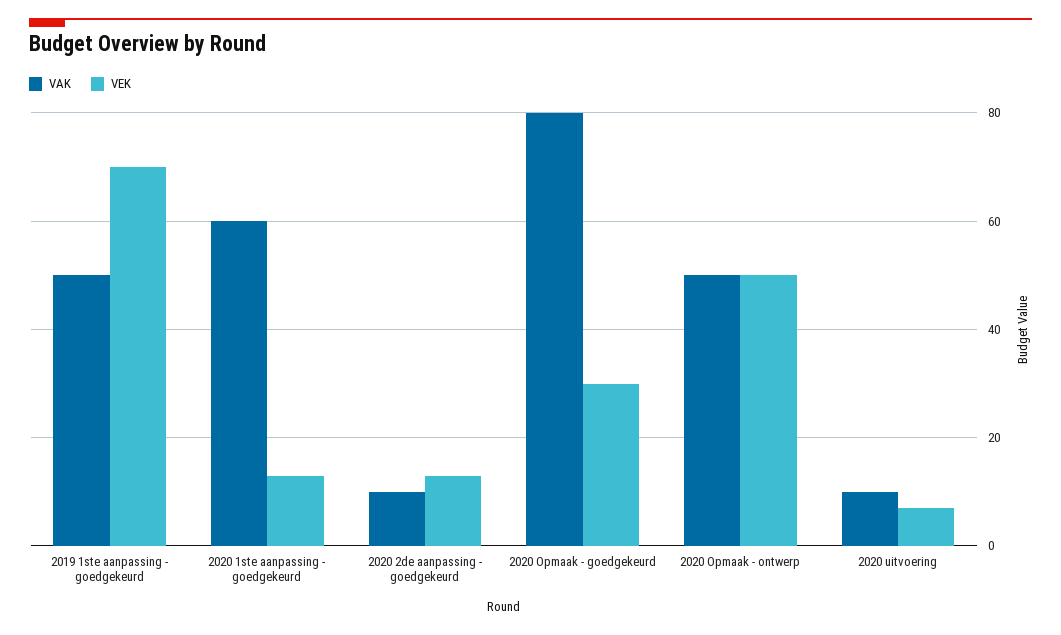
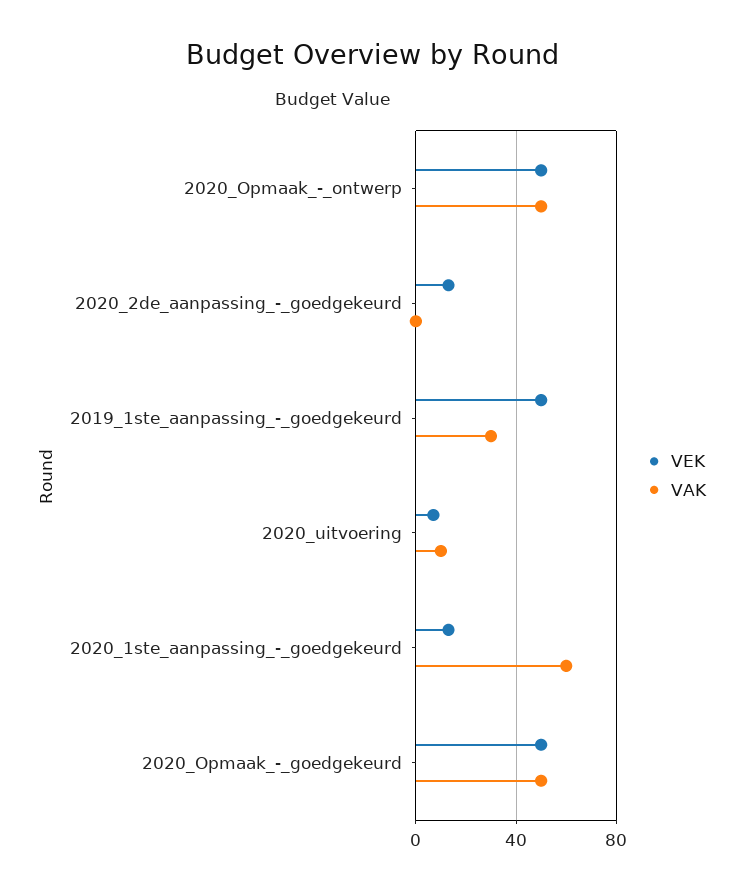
  {
    "VAK": {
-     "2019 1ste aanpassing - goedgekeurd": 50,
+     "2019 1ste aanpassing - goedgekeurd": 30,
      "2020 1ste aanpassing - goedgekeurd": 60,
-     "2020 2de aanpassing - goedgekeurd": 10,
+     "2020 2de aanpassing - goedgekeurd": 0,
-     "2020 Opmaak - goedgekeurd": 80,
+     "2020 Opmaak - goedgekeurd": 50,
      "2020 Opmaak - ontwerp": 50,
      "2020 uitvoering": 10
    },
    "VEK": {
-     "2019 1ste aanpassing - goedgekeurd": 70,
+     "2019 1ste aanpassing - goedgekeurd": 50,
      "2020 1ste aanpassing - goedgekeurd": 15,
      "2020 2de aanpassing - goedgekeurd": 15,
-     "2020 Opmaak - goedgekeurd": 30,
+     "2020 Opmaak - goedgekeurd": 50,
      "2020 Opmaak - ontwerp": 50,
      "2020 uitvoering": 5
    }
  }

